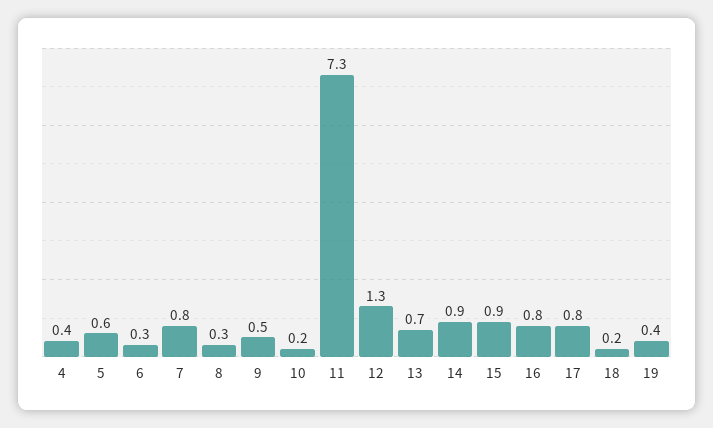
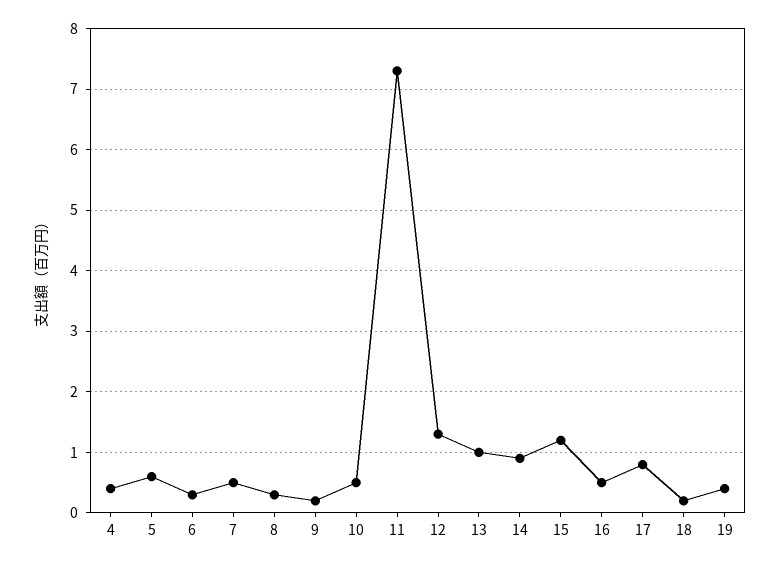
  {
    "4": 0.4,
    "5": 0.6,
    "6": 0.3,
-   "7": 0.8,
+   "7": 0.5,
    "8": 0.3,
-   "9": 0.5,
+   "9": 0.2,
-   "10": 0.2,
+   "10": 0.5,
    "11": 7.3,
    "12": 1.3,
-   "13": 0.7,
+   "13": 1,
    "14": 0.9,
-   "15": 0.9,
+   "15": 1.2,
-   "16": 0.8,
+   "16": 0.5,
    "17": 0.8,
    "18": 0.2,
    "19": 0.4
  }

